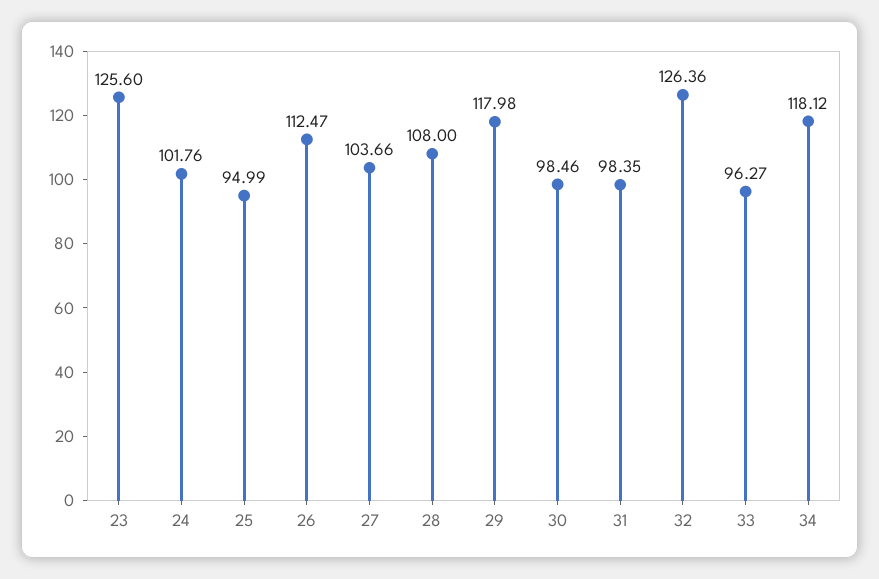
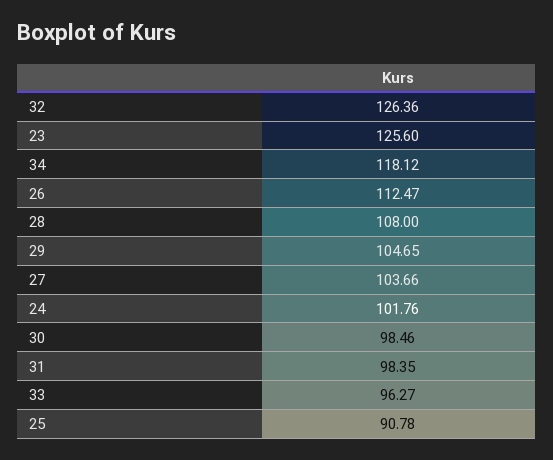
  {
    "23": 125.6,
    "24": 101.76,
-   "25": 94.99,
+   "25": 90.78,
    "26": 112.47,
    "27": 103.66,
    "28": 108,
-   "29": 117.98,
+   "29": 104.65,
    "30": 98.46,
    "31": 98.35,
    "32": 126.36,
    "33": 96.27,
    "34": 118.12
  }

